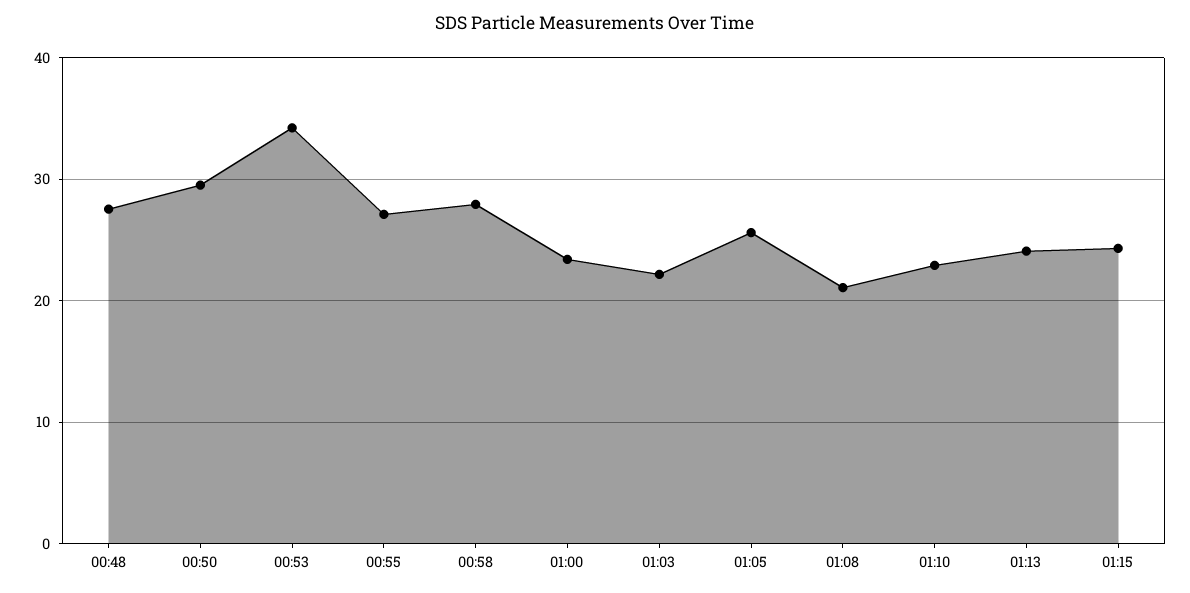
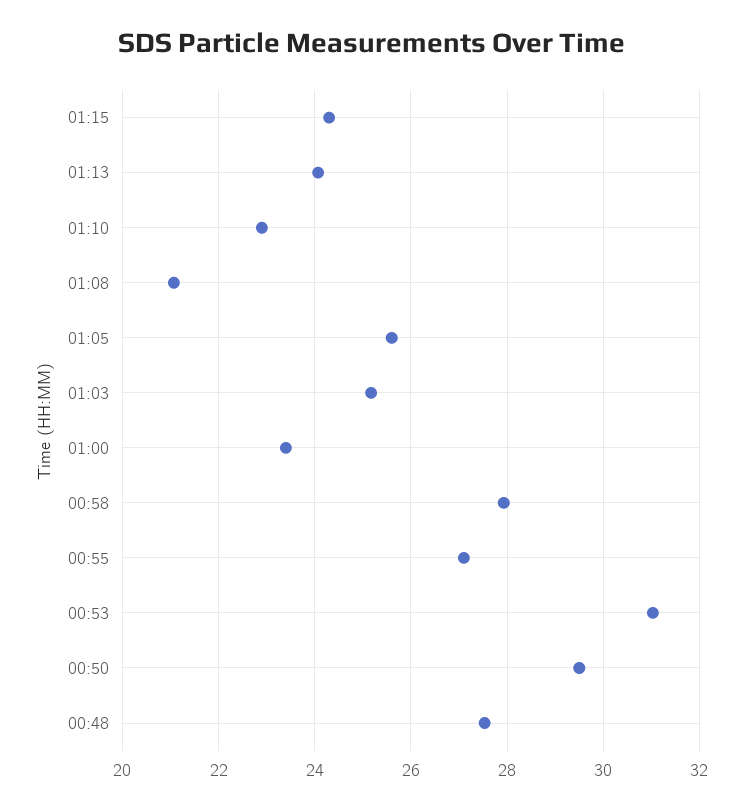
  {
    "00:48": 27.6,
    "00:50": 29.6,
-   "00:53": 34,
+   "00:53": 31,
    "00:55": 27.2,
    "00:58": 28,
    "01:00": 23.4,
-   "01:03": 22,
+   "01:03": 25.2,
    "01:05": 25.6,
    "01:08": 21,
    "01:10": 23,
    "01:13": 24,
    "01:15": 24.4
  }

